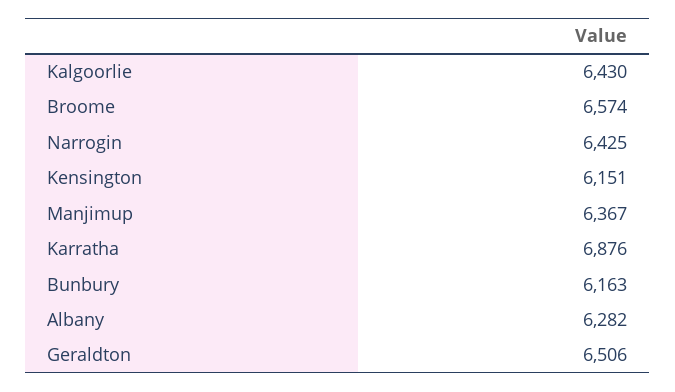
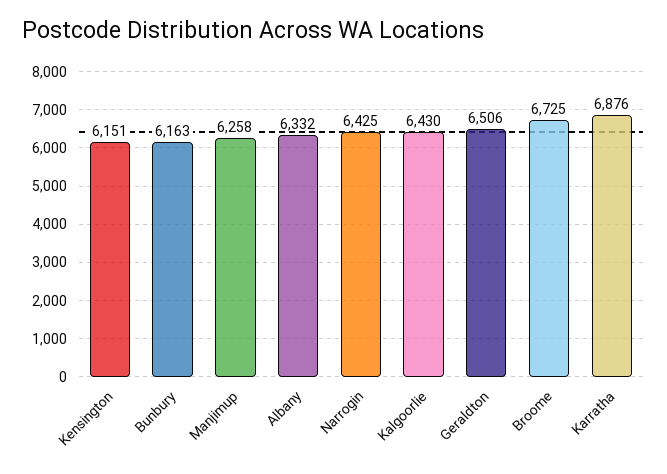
  {
    "Kalgoorlie": 6430,
-   "Broome": 6574,
+   "Broome": 6725,
    "Narrogin": 6425,
    "Kensington": 6151,
-   "Manjimup": 6367,
+   "Manjimup": 6258,
    "Karratha": 6876,
    "Bunbury": 6163,
-   "Albany": 6282,
+   "Albany": 6332,
    "Geraldton": 6506
  }

